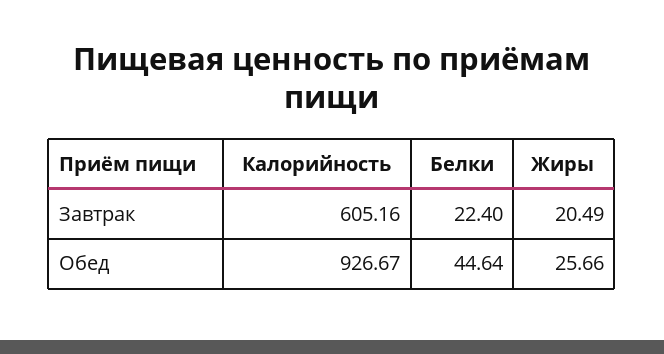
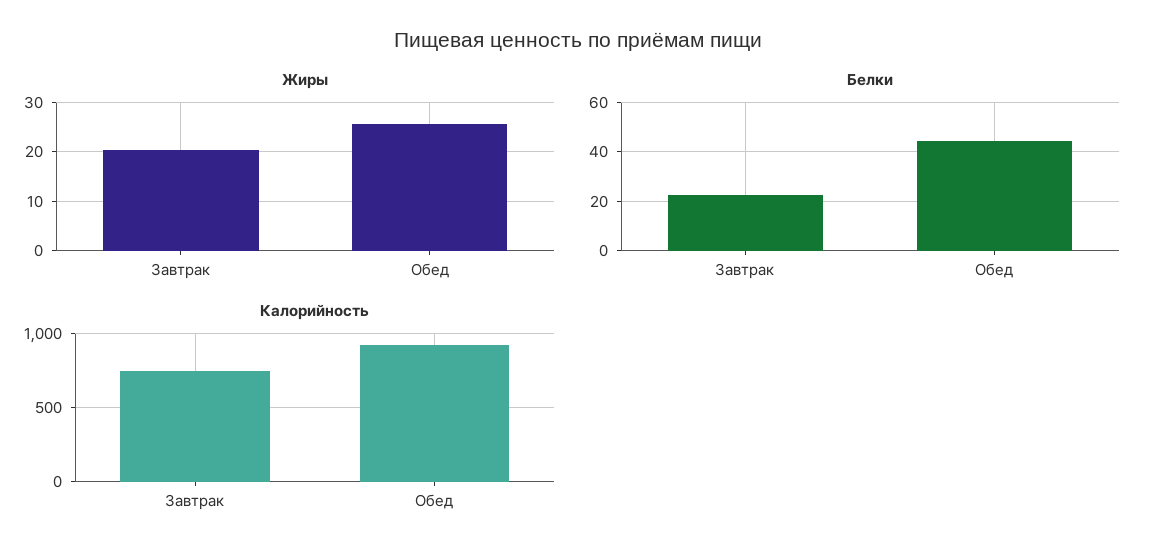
  {
    "Калорийность": {
-     "Завтрак": 605.16,
+     "Завтрак": 750,
      "Обед": 926.67
    },
    "Белки": {
      "Завтрак": 22.4,
      "Обед": 44.64
    },
    "Жиры": {
      "Завтрак": 20.49,
      "Обед": 25.66
    }
  }

